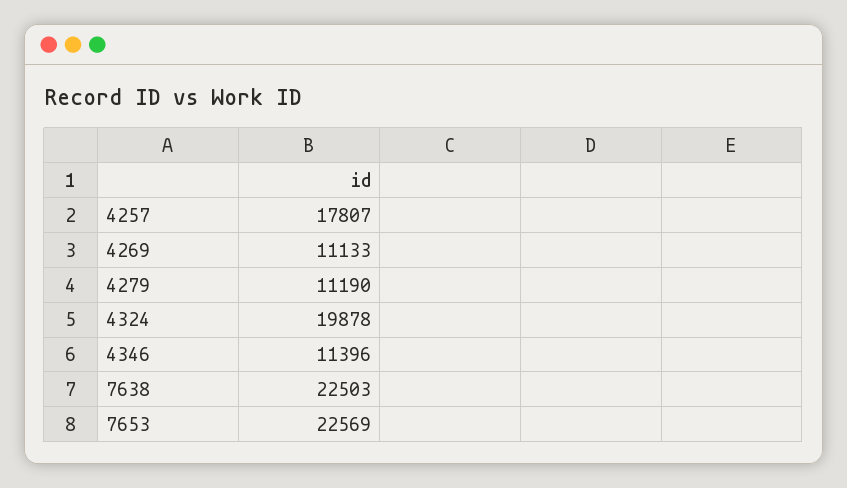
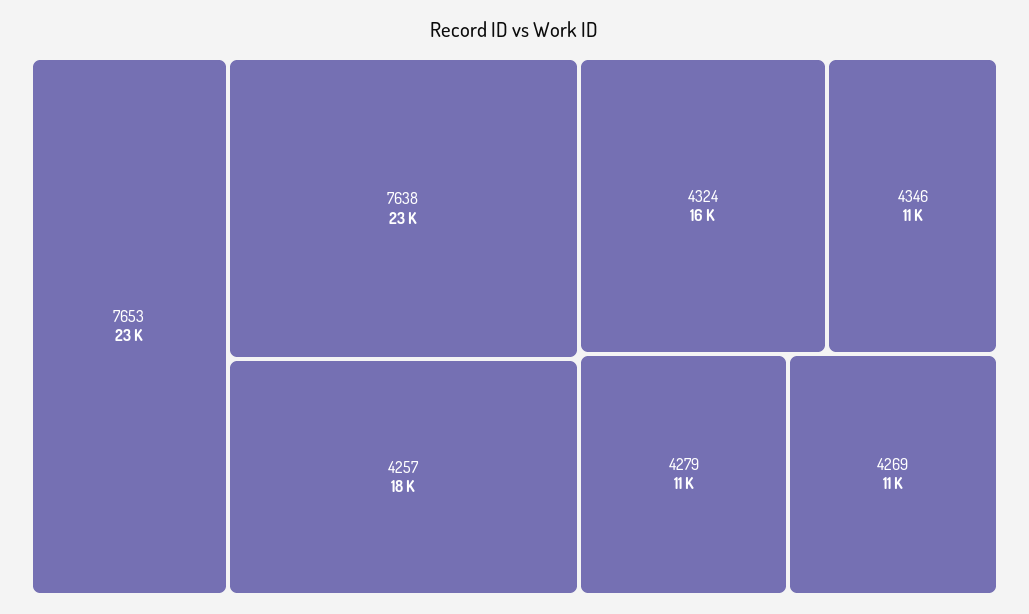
  {
    "4257": 17807,
    "4269": 11133,
    "4279": 11190,
-   "4324": 19878,
+   "4324": 16000,
    "4346": 11396,
    "7638": 22503,
    "7653": 22569
  }

